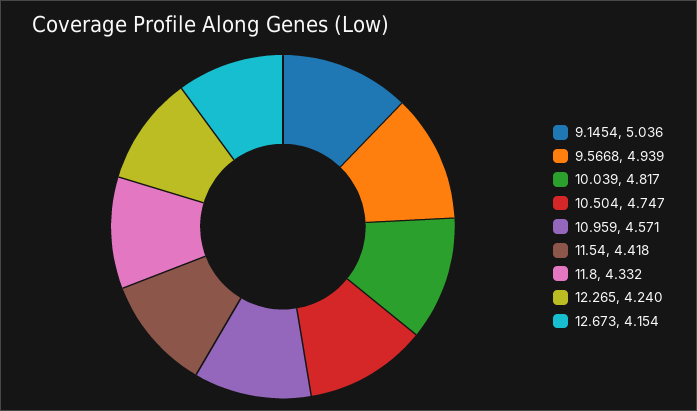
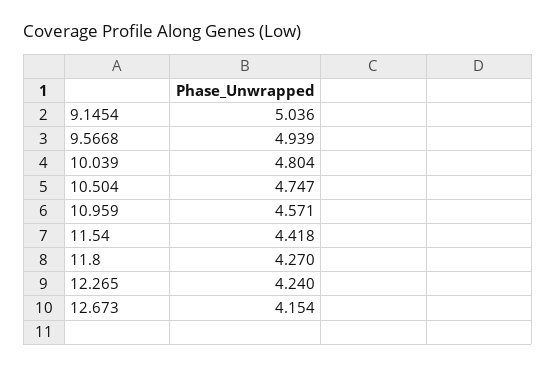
  {
    "9.1454": 5.036,
    "9.5668": 4.939,
-   "10.039": 4.817,
+   "10.039": 4.804,
    "10.504": 4.747,
    "10.959": 4.571,
    "11.54": 4.418,
-   "11.8": 4.332,
+   "11.8": 4.27,
    "12.265": 4.24,
    "12.673": 4.154
  }

